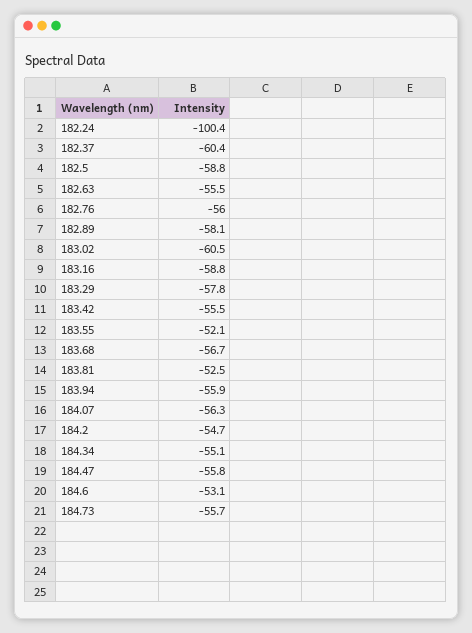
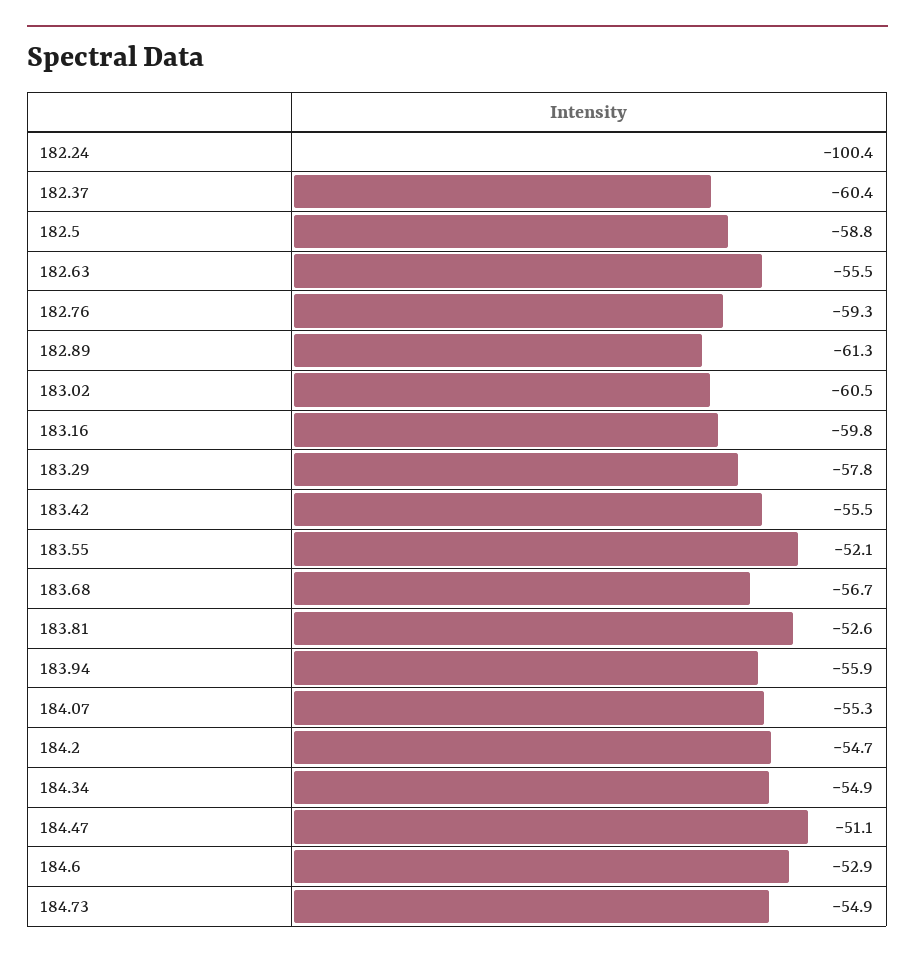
  {
    "182.24": -100.4,
    "182.37": -60.4,
    "182.5": -58.8,
    "182.63": -55.5,
-   "182.76": -56,
+   "182.76": -59.3,
-   "182.89": -58.1,
+   "182.89": -61.3,
    "183.02": -60.5,
-   "183.16": -58.8,
+   "183.16": -59.8,
    "183.29": -57.8,
    "183.42": -55.5,
    "183.55": -52.1,
    "183.68": -56.7,
-   "183.81": -52.5,
+   "183.81": -52.6,
    "183.94": -55.9,
-   "184.07": -56.3,
+   "184.07": -55.3,
    "184.2": -54.7,
-   "184.34": -55.1,
+   "184.34": -54.9,
-   "184.47": -55.8,
+   "184.47": -51.1,
-   "184.6": -53.1,
+   "184.6": -52.9,
-   "184.73": -55.7
+   "184.73": -54.9
  }

